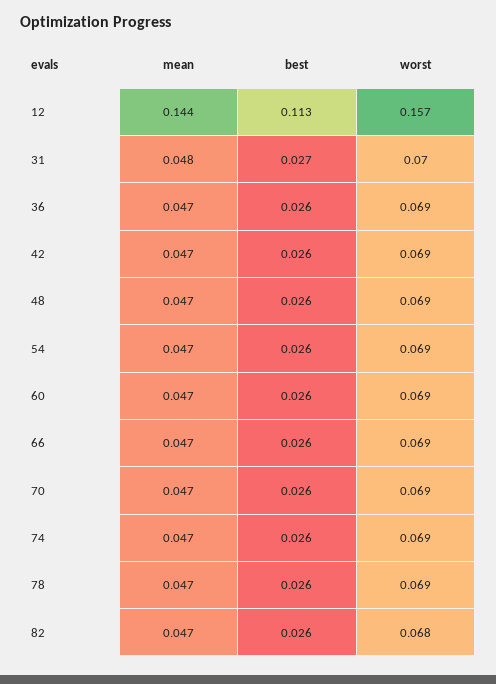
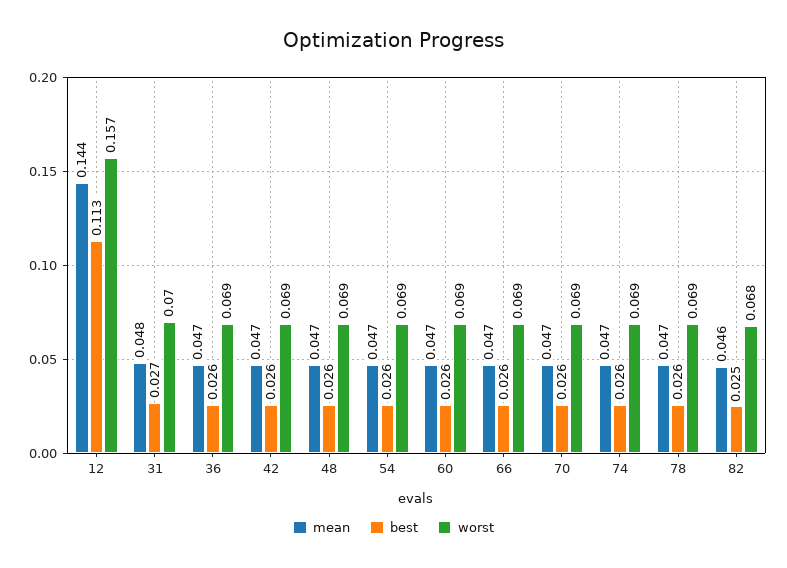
  {
    "mean": {
      "12": 0.144,
      "31": 0.048,
      "36": 0.047,
      "42": 0.047,
      "48": 0.047,
      "54": 0.047,
      "60": 0.047,
      "66": 0.047,
      "70": 0.047,
      "74": 0.047,
      "78": 0.047,
-     "82": 0.047
+     "82": 0.046
    },
    "best": {
      "12": 0.113,
      "31": 0.027,
      "36": 0.026,
      "42": 0.026,
      "48": 0.026,
      "54": 0.026,
      "60": 0.026,
      "66": 0.026,
      "70": 0.026,
      "74": 0.026,
      "78": 0.026,
-     "82": 0.026
+     "82": 0.025
    },
    "worst": {
      "12": 0.157,
      "31": 0.07,
      "36": 0.069,
      "42": 0.069,
      "48": 0.069,
      "54": 0.069,
      "60": 0.069,
      "66": 0.069,
      "70": 0.069,
      "74": 0.069,
      "78": 0.069,
      "82": 0.068
    }
  }

